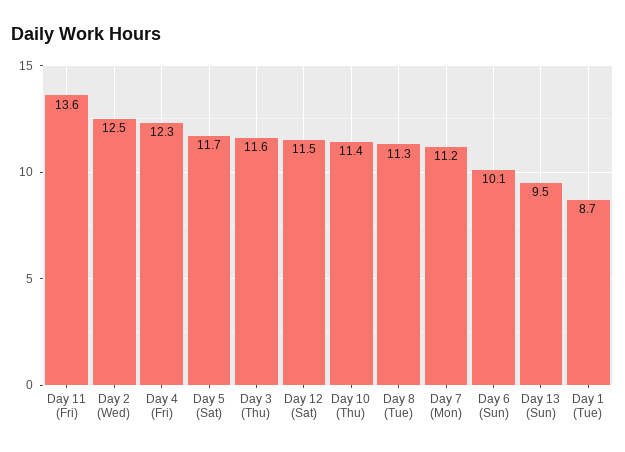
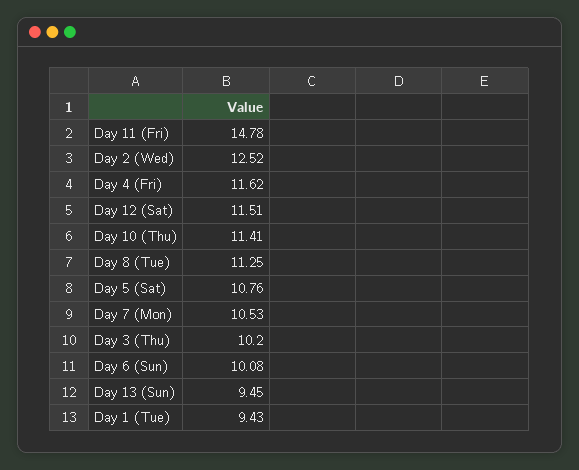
  {
-   "Day 11 (Fri)": 13.6,
+   "Day 11 (Fri)": 14.78,
    "Day 2 (Wed)": 12.52,
-   "Day 4 (Fri)": 12.3,
+   "Day 4 (Fri)": 11.62,
-   "Day 5 (Sat)": 11.7,
+   "Day 5 (Sat)": 10.76,
-   "Day 3 (Thu)": 11.6,
+   "Day 3 (Thu)": 10.2,
    "Day 12 (Sat)": 11.51,
    "Day 10 (Thu)": 11.41,
    "Day 8 (Tue)": 11.25,
-   "Day 7 (Mon)": 11.2,
+   "Day 7 (Mon)": 10.53,
    "Day 6 (Sun)": 10.08,
    "Day 13 (Sun)": 9.45,
-   "Day 1 (Tue)": 8.7
+   "Day 1 (Tue)": 9.43
  }

